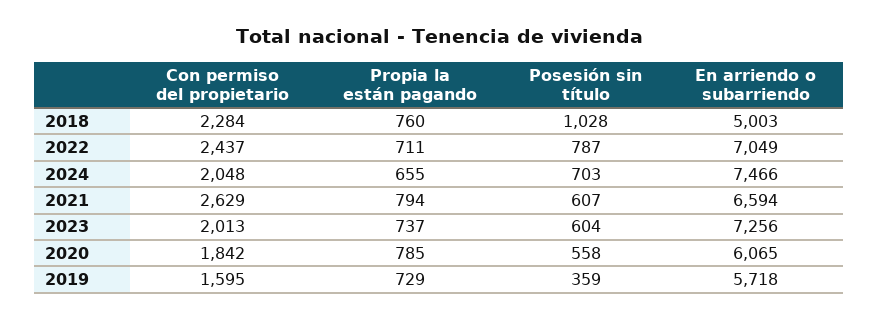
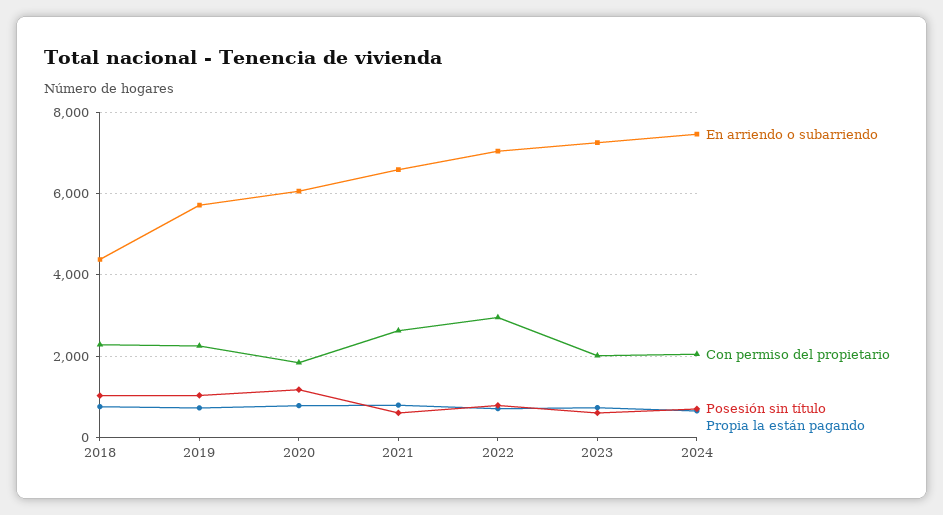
  {
    "Con permiso del propietario": {
      "2018": 2284,
-     "2022": 2437,
+     "2022": 3000,
      "2024": 2048,
      "2021": 2629,
      "2023": 2013,
      "2020": 1842,
-     "2019": 1595
+     "2019": 2200
    },
    "Propia la están pagando": {
      "2018": 760,
      "2022": 711,
      "2024": 655,
      "2021": 794,
      "2023": 737,
      "2020": 785,
      "2019": 729
    },
    "Posesión sin título": {
      "2018": 1028,
      "2022": 787,
      "2024": 703,
      "2021": 607,
      "2023": 604,
-     "2020": 558,
+     "2020": 1200,
-     "2019": 359
+     "2019": 1000
    },
    "En arriendo o subarriendo": {
-     "2018": 5003,
+     "2018": 4400,
      "2022": 7049,
      "2024": 7466,
      "2021": 6594,
      "2023": 7256,
      "2020": 6065,
      "2019": 5718
    }
  }

